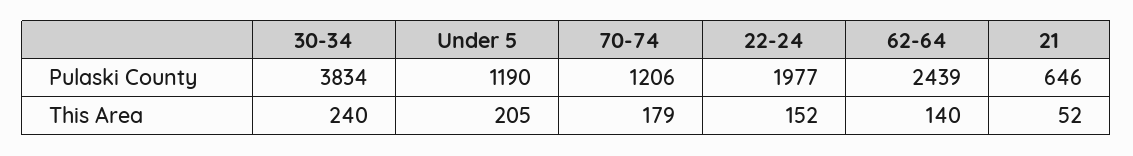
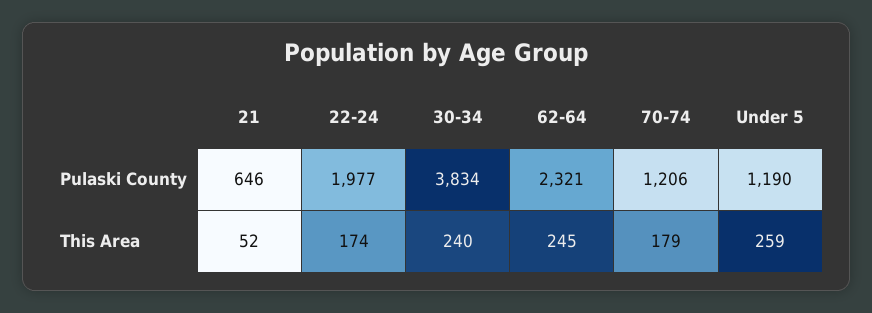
  {
    "30-34": {
      "Pulaski County": 3834,
      "This Area": 240
    },
    "Under 5": {
      "Pulaski County": 1190,
-     "This Area": 205
+     "This Area": 259
    },
    "70-74": {
      "Pulaski County": 1206,
      "This Area": 179
    },
    "22-24": {
      "Pulaski County": 1977,
-     "This Area": 152
+     "This Area": 174
    },
    "62-64": {
-     "Pulaski County": 2439,
+     "Pulaski County": 2321,
-     "This Area": 140
+     "This Area": 245
    },
    "21": {
      "Pulaski County": 646,
      "This Area": 52
    }
  }

